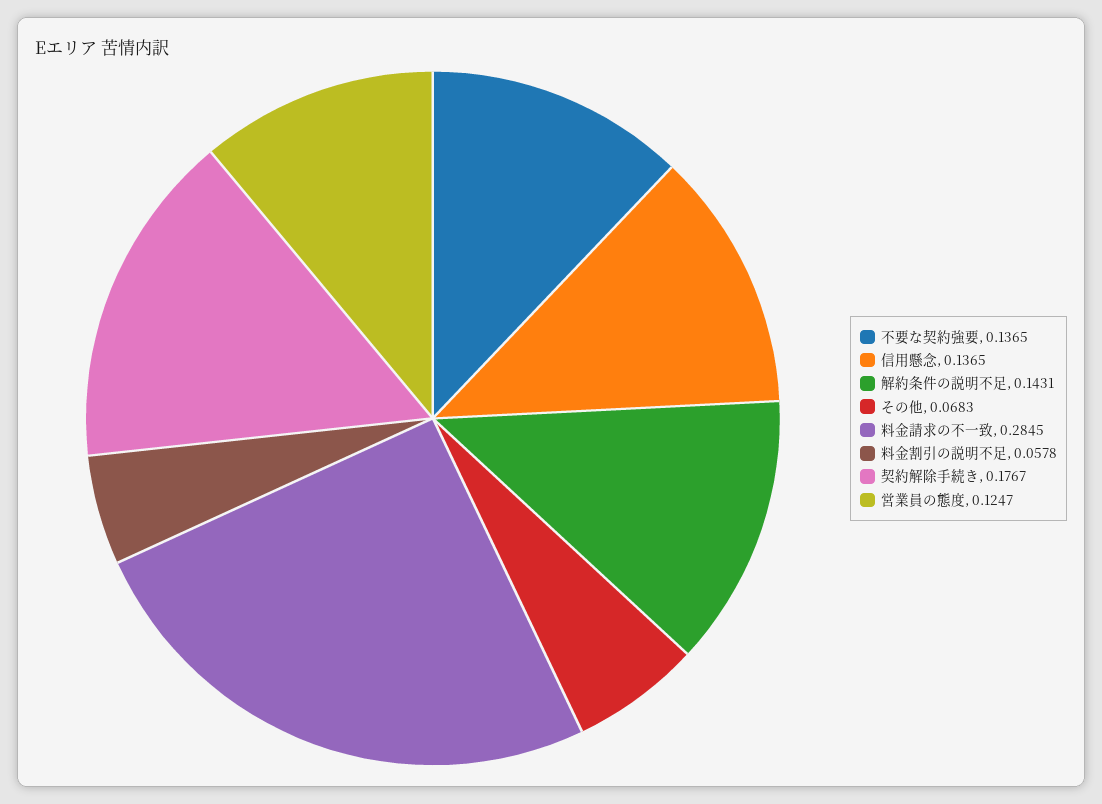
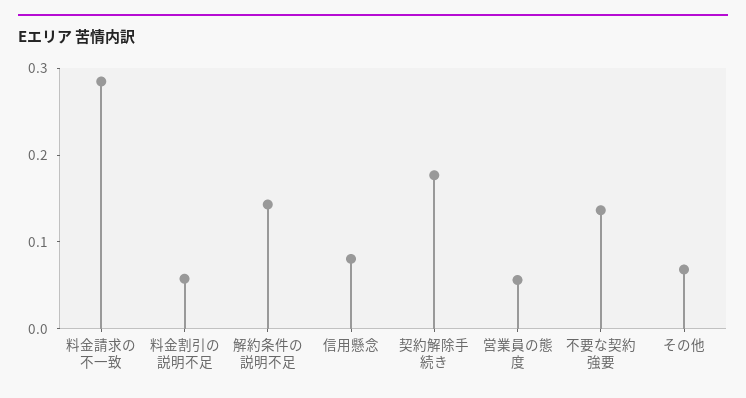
  {
    "不要な契約強要": 0.1365,
-   "信用懸念": 0.1365,
+   "信用懸念": 0.08,
    "解約条件の説明不足": 0.1431,
    "その他": 0.0683,
    "料金請求の不一致": 0.2845,
    "料金割引の説明不足": 0.0578,
    "契約解除手続き": 0.1767,
-   "営業員の態度": 0.1247
+   "営業員の態度": 0.06
  }

